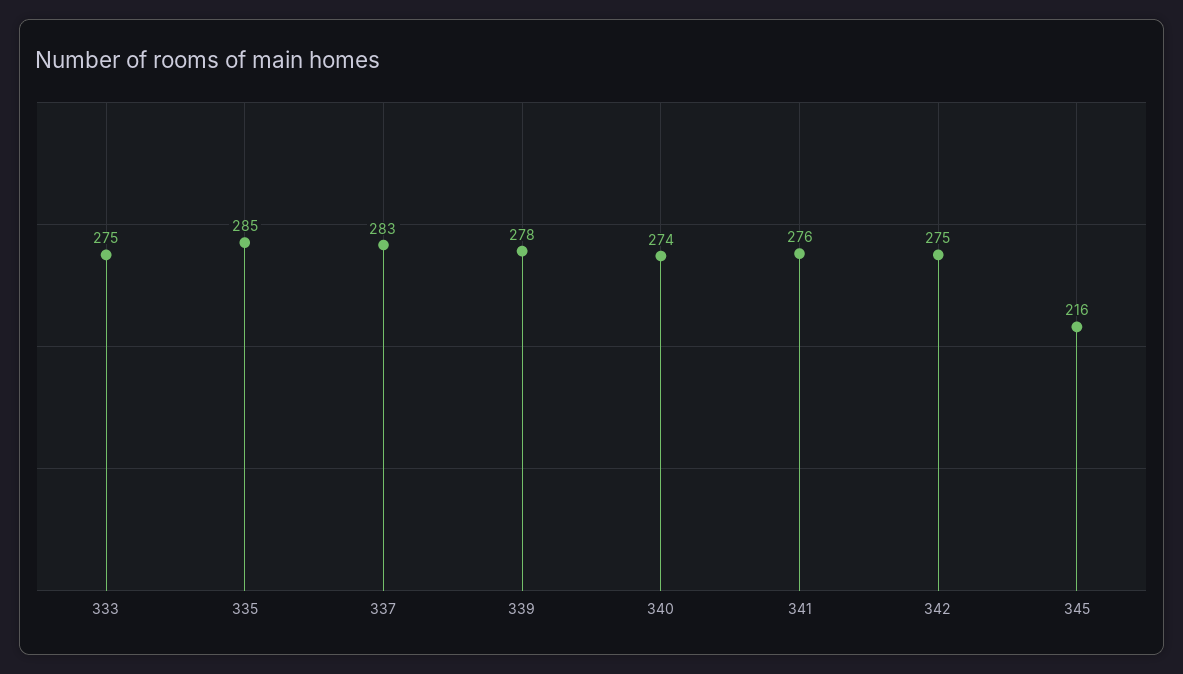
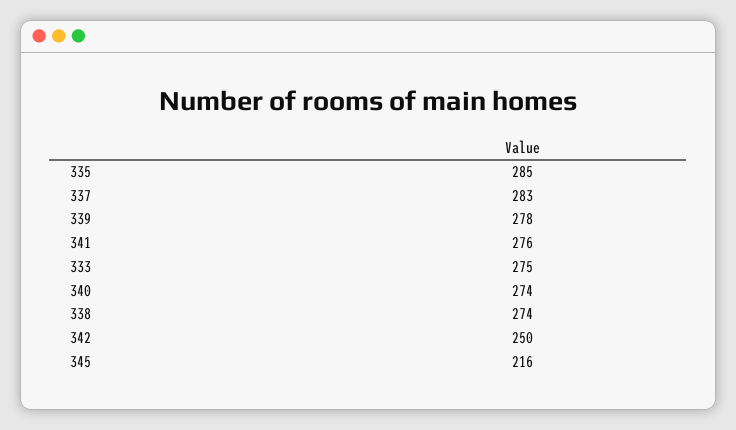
  {
    "333": 275,
    "335": 285,
    "337": 283,
    "339": 278,
    "340": 274,
    "341": 276,
-   "342": 275,
+   "342": 250,
-   "345": 216
+   "345": 216,
+   "338": 274
  }

